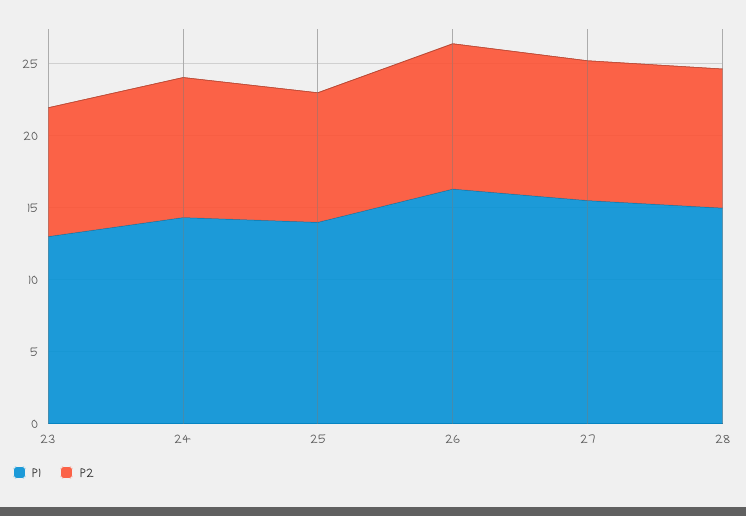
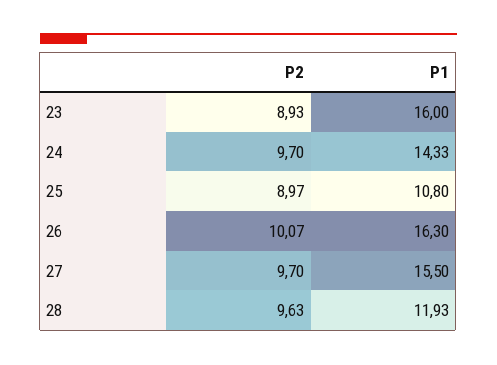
  {
    "P1": {
-     "23": 13,
+     "23": 16,
      "24": 14.33,
-     "25": 14,
+     "25": 10.8,
      "26": 16.3,
      "27": 15.5,
-     "28": 15
+     "28": 11.93
    },
    "P2": {
      "23": 8.93,
      "24": 9.7,
      "25": 8.97,
      "26": 10.07,
      "27": 9.7,
      "28": 9.63
    }
  }

